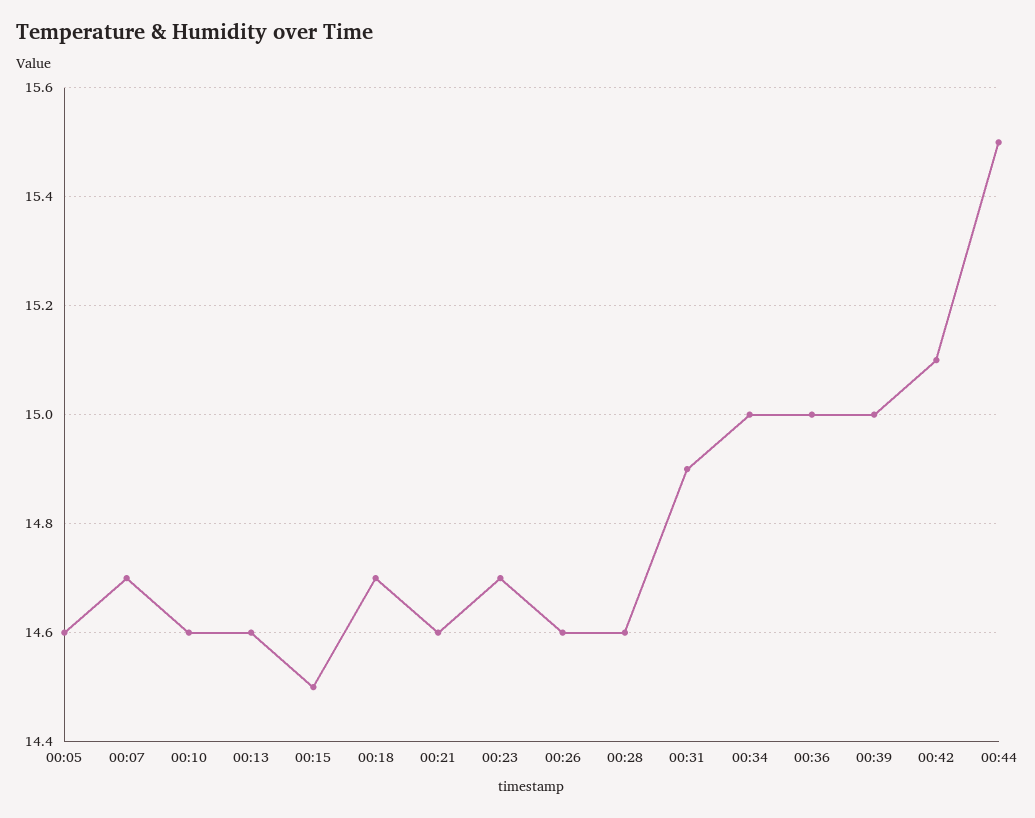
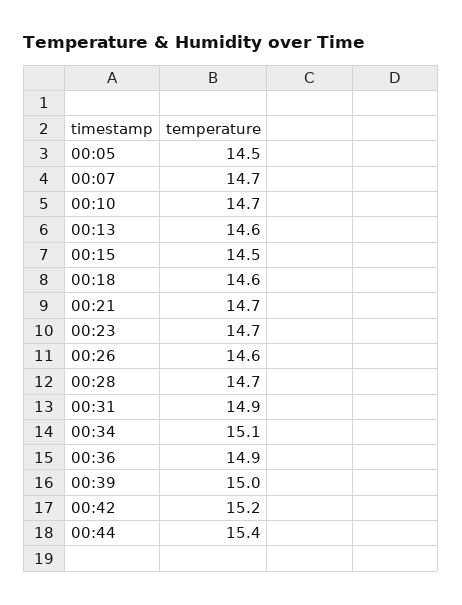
  {
-   "00:05": 14.6,
+   "00:05": 14.5,
    "00:07": 14.7,
-   "00:10": 14.6,
+   "00:10": 14.7,
    "00:13": 14.6,
    "00:15": 14.5,
-   "00:18": 14.7,
+   "00:18": 14.6,
-   "00:21": 14.6,
+   "00:21": 14.7,
    "00:23": 14.7,
    "00:26": 14.6,
-   "00:28": 14.6,
+   "00:28": 14.7,
    "00:31": 14.9,
-   "00:34": 15,
+   "00:34": 15.1,
-   "00:36": 15,
+   "00:36": 14.9,
    "00:39": 15,
-   "00:42": 15.1,
+   "00:42": 15.2,
-   "00:44": 15.5
+   "00:44": 15.4
  }

